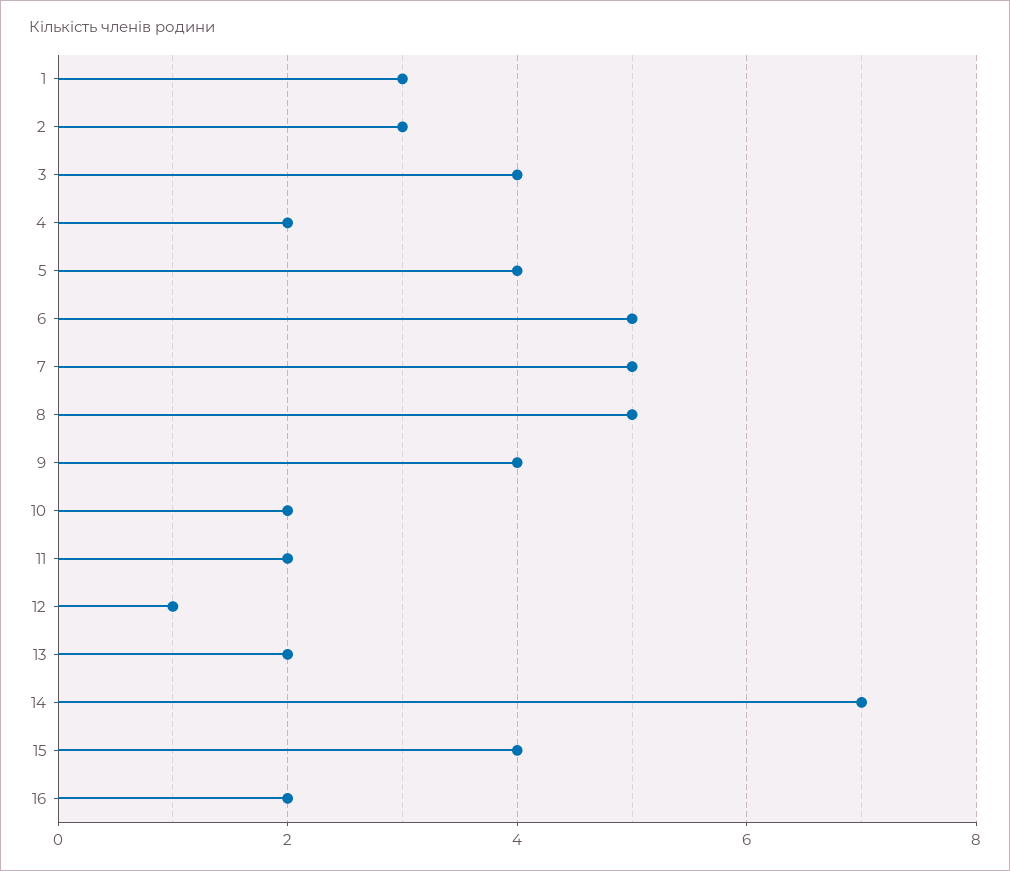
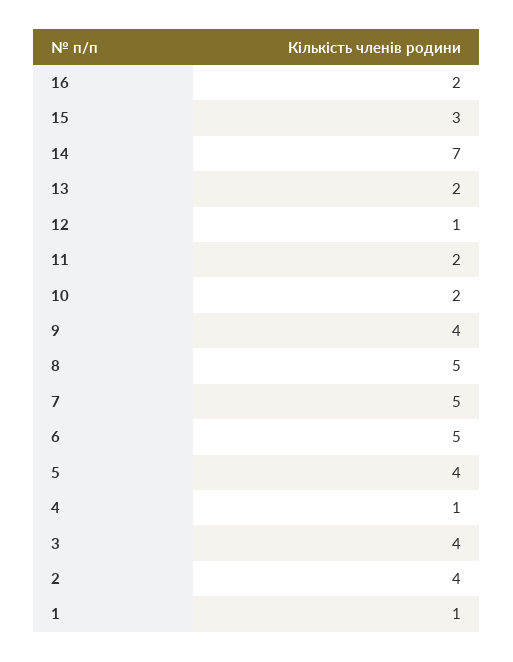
  {
-   "1": 3,
+   "1": 1,
-   "2": 3,
+   "2": 4,
    "3": 4,
-   "4": 2,
+   "4": 1,
    "5": 4,
    "6": 5,
    "7": 5,
    "8": 5,
    "9": 4,
    "10": 2,
    "11": 2,
    "12": 1,
    "13": 2,
    "14": 7,
-   "15": 4,
+   "15": 3,
    "16": 2
  }

